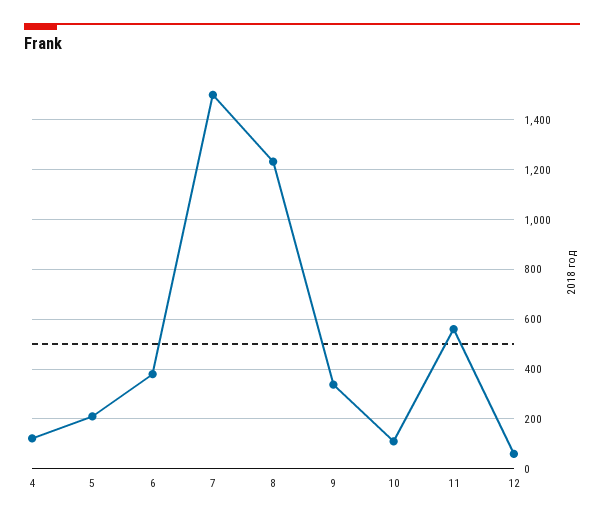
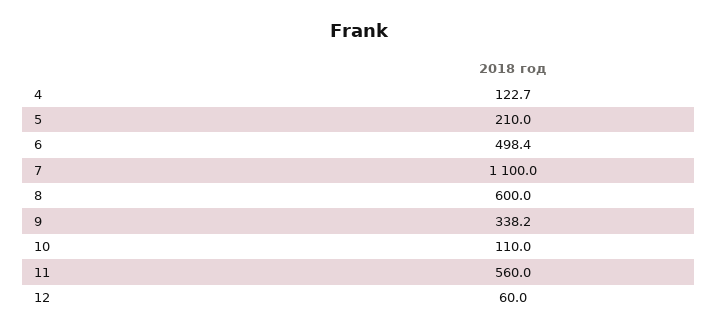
  {
    "4": 122.7,
    "5": 210,
-   "6": 375,
+   "6": 498.4,
-   "7": 1500,
+   "7": 1100,
-   "8": 1225,
+   "8": 600,
    "9": 338.2,
    "10": 110,
    "11": 560,
    "12": 60
  }

